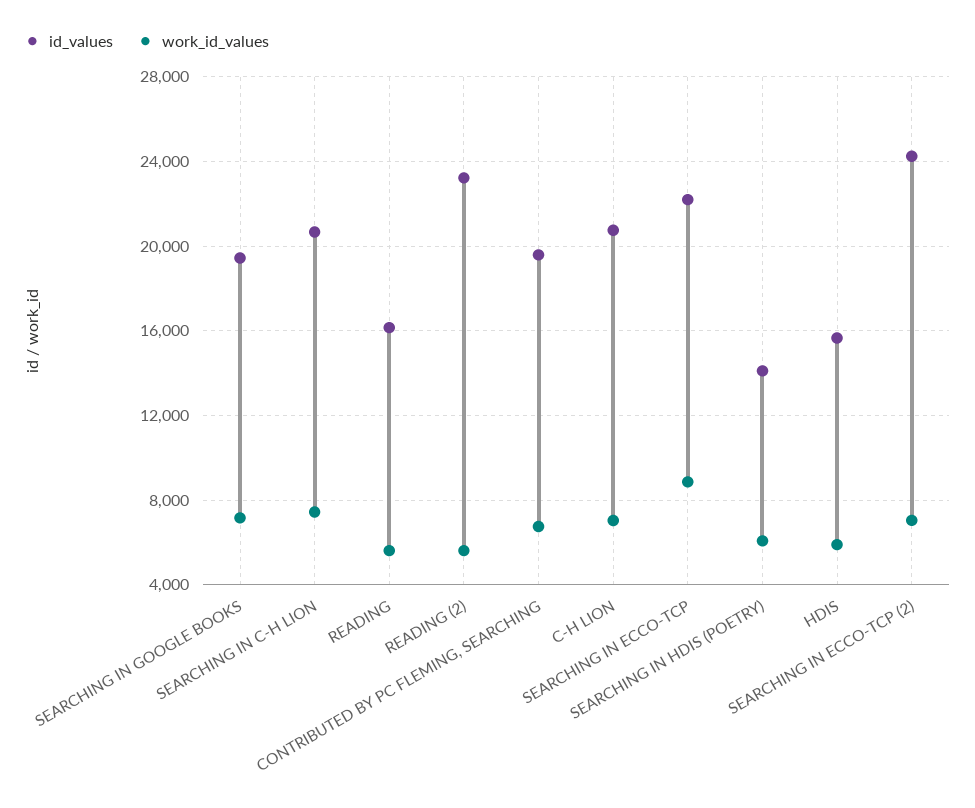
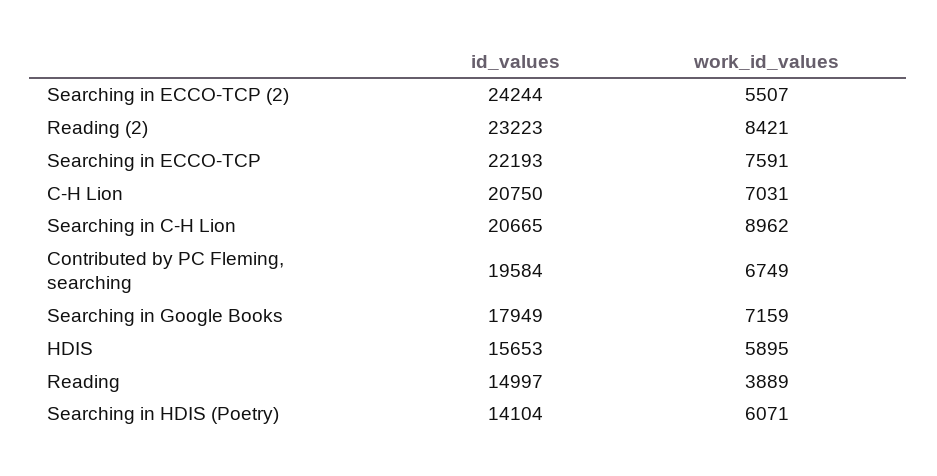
  {
    "id_values": {
-     "SEARCHING IN GOOGLE BOOKS": 19500,
+     "SEARCHING IN GOOGLE BOOKS": 17949,
      "SEARCHING IN C-H LION": 20665,
-     "READING": 16000,
+     "READING": 14997,
      "READING (2)": 23223,
      "CONTRIBUTED BY PC FLEMING, SEARCHING": 19584,
      "C-H LION": 20750,
      "SEARCHING IN ECCO-TCP": 22193,
      "SEARCHING IN HDIS (POETRY)": 14104,
      "HDIS": 15653,
      "SEARCHING IN ECCO-TCP (2)": 24244
    },
    "work_id_values": {
      "SEARCHING IN GOOGLE BOOKS": 7159,
-     "SEARCHING IN C-H LION": 7500,
+     "SEARCHING IN C-H LION": 8962,
-     "READING": 5500,
+     "READING": 3889,
-     "READING (2)": 5500,
+     "READING (2)": 8421,
      "CONTRIBUTED BY PC FLEMING, SEARCHING": 6749,
      "C-H LION": 7031,
-     "SEARCHING IN ECCO-TCP": 9000,
+     "SEARCHING IN ECCO-TCP": 7591,
      "SEARCHING IN HDIS (POETRY)": 6071,
      "HDIS": 5895,
-     "SEARCHING IN ECCO-TCP (2)": 7000
+     "SEARCHING IN ECCO-TCP (2)": 5507
    }
  }

